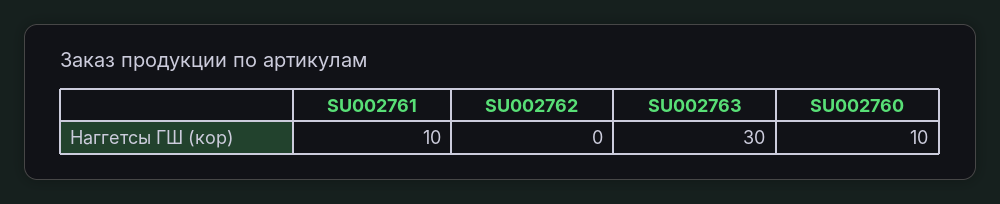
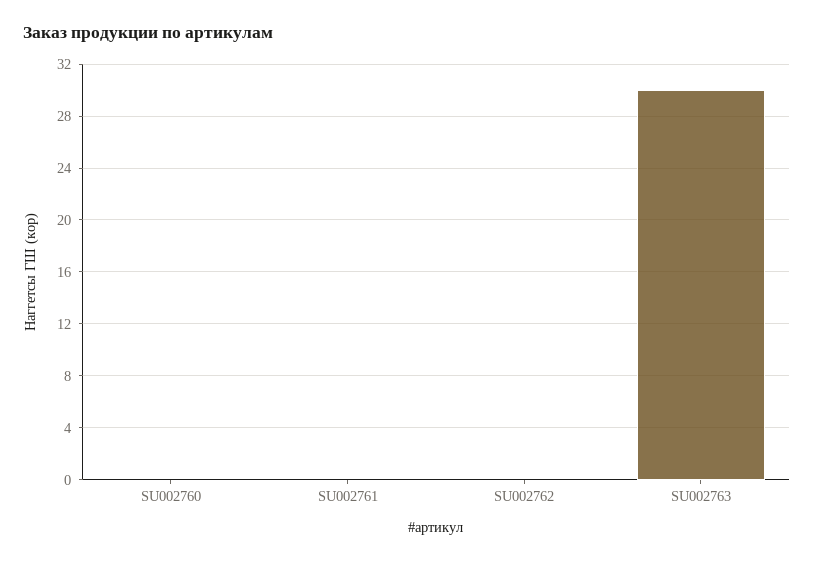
  {
-   "SU002761": 10,
+   "SU002761": 0,
    "SU002762": 0,
    "SU002763": 30,
-   "SU002760": 10
+   "SU002760": 0
  }

